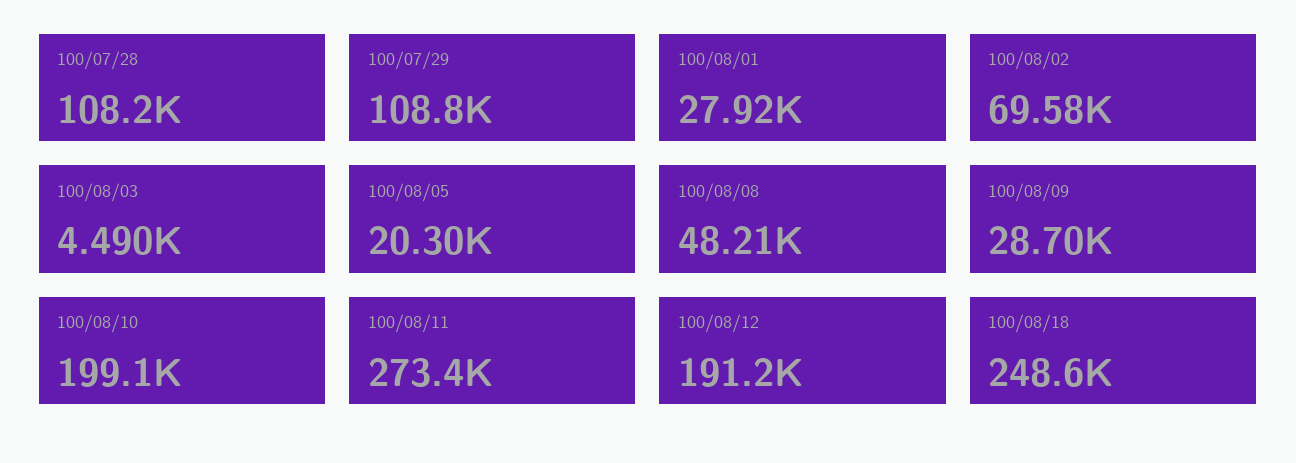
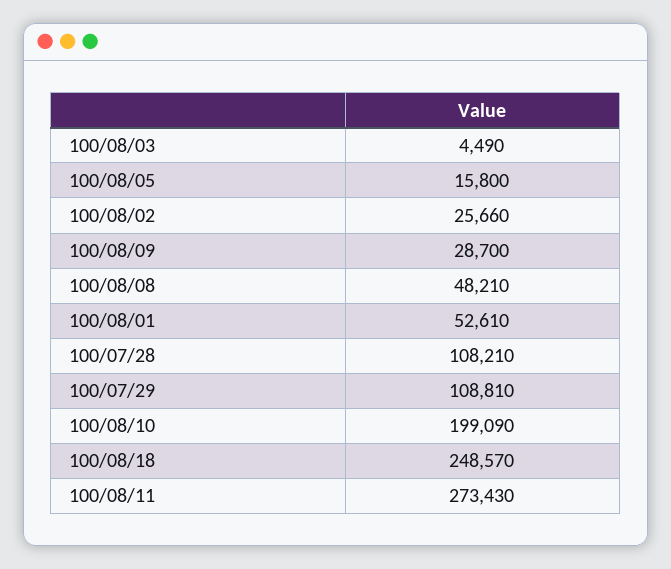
  {
    "100/07/28": 108210,
    "100/07/29": 108810,
-   "100/08/01": 27920,
+   "100/08/01": 52610,
-   "100/08/02": 69580,
+   "100/08/02": 25660,
    "100/08/03": 4490,
-   "100/08/05": 20300,
+   "100/08/05": 15800,
    "100/08/08": 48210,
    "100/08/09": 28700,
    "100/08/10": 199090,
    "100/08/11": 273430,
-   "100/08/12": 191200,
    "100/08/18": 248570
  }

